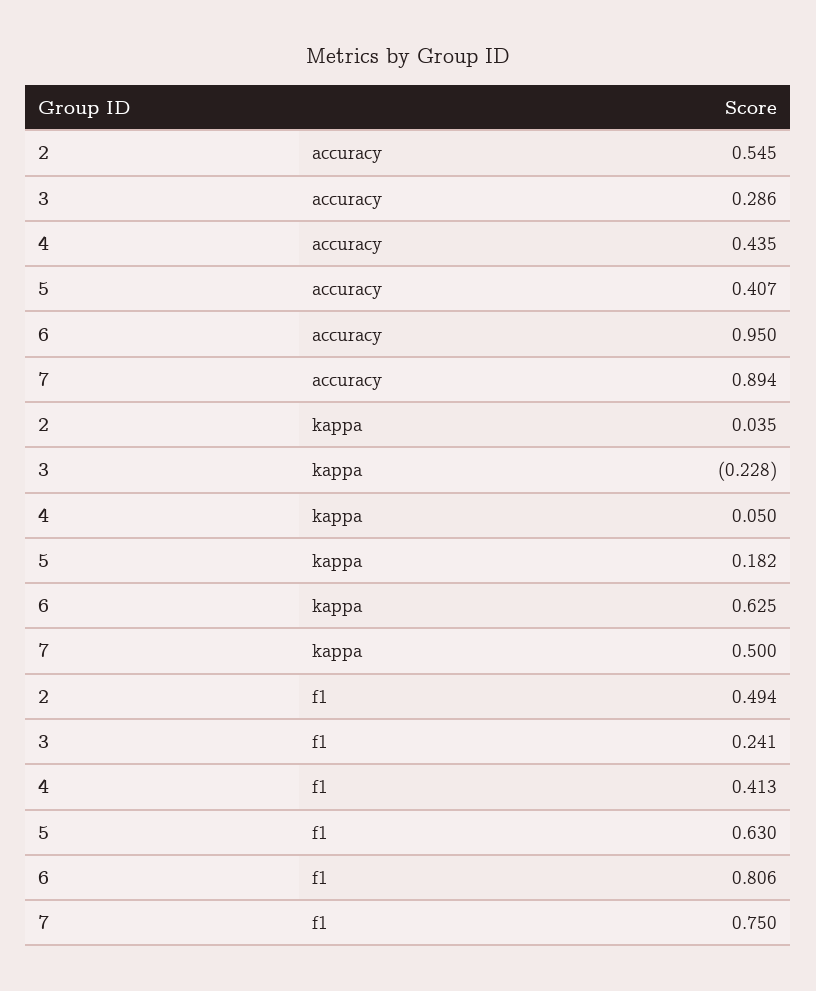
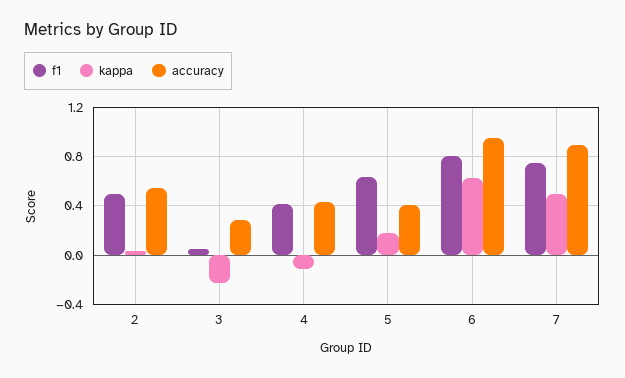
  {
    "accuracy": {
      "2": 0.545,
      "3": 0.286,
      "4": 0.435,
      "5": 0.407,
      "6": 0.95,
      "7": 0.894
    },
    "kappa": {
      "2": 0.035,
      "3": -0.228,
-     "4": 0.05,
+     "4": -0.1,
      "5": 0.182,
      "6": 0.625,
      "7": 0.5
    },
    "f1": {
      "2": 0.494,
-     "3": 0.241,
+     "3": 0.05,
      "4": 0.413,
      "5": 0.63,
      "6": 0.806,
      "7": 0.75
    }
  }

